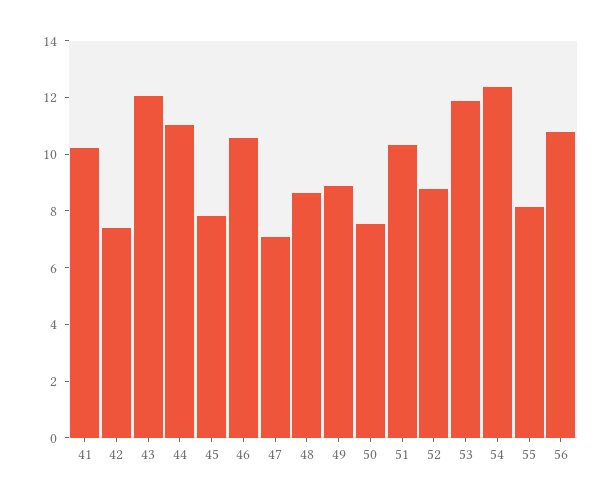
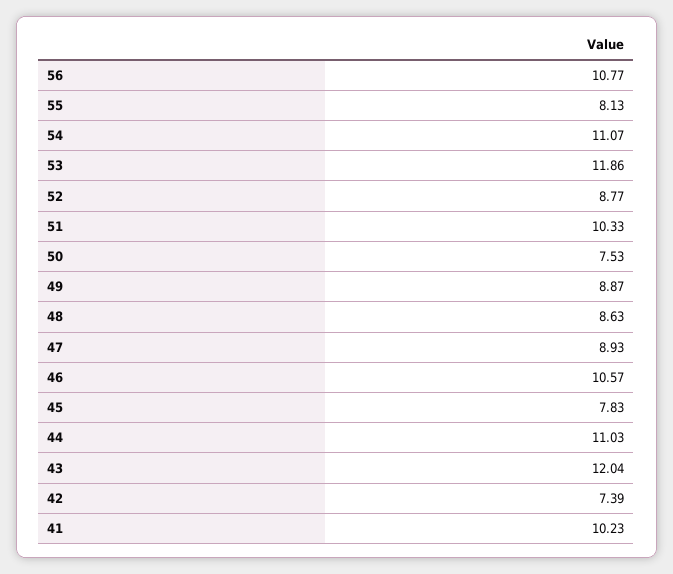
  {
    "41": 10.23,
    "42": 7.39,
    "43": 12.04,
    "44": 11.03,
    "45": 7.83,
    "46": 10.57,
-   "47": 7,
+   "47": 8.93,
    "48": 8.63,
    "49": 8.87,
    "50": 7.53,
    "51": 10.33,
    "52": 8.77,
    "53": 11.86,
-   "54": 12.5,
+   "54": 11.07,
    "55": 8.13,
    "56": 10.77
  }

